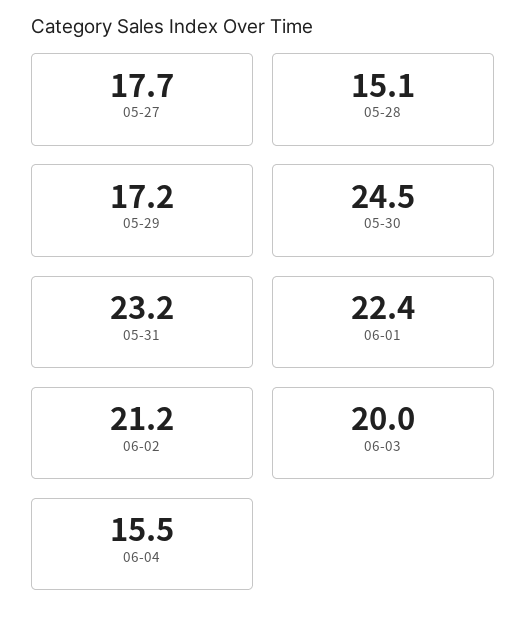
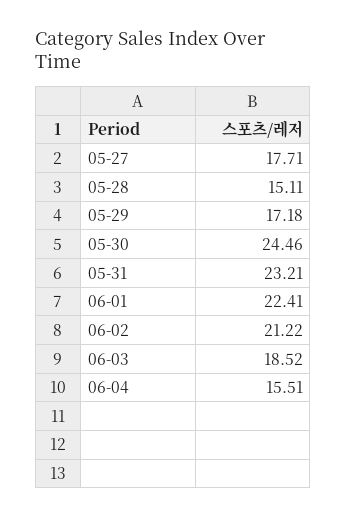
  {
    "05-27": 17.71,
    "05-28": 15.11,
    "05-29": 17.18,
    "05-30": 24.46,
    "05-31": 23.21,
    "06-01": 22.41,
    "06-02": 21.22,
-   "06-03": 20,
+   "06-03": 18.52,
    "06-04": 15.51
  }

